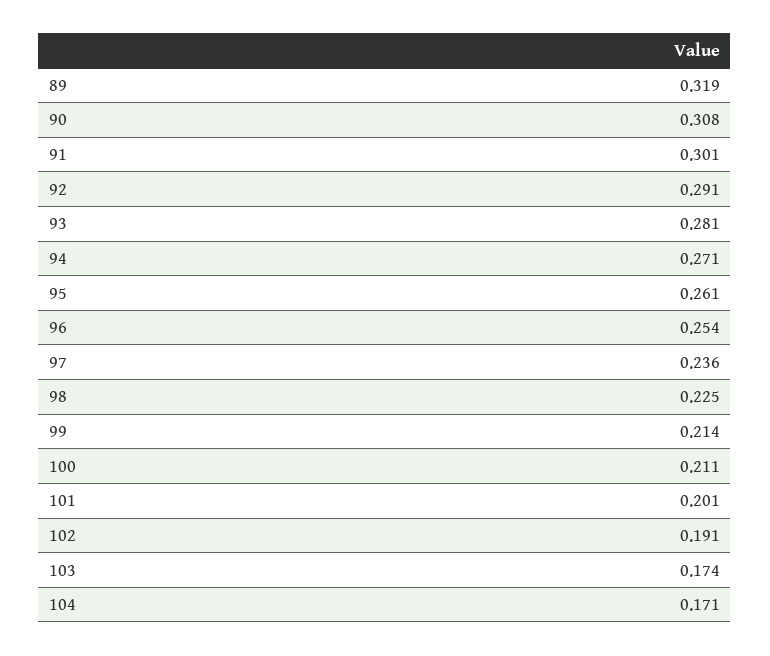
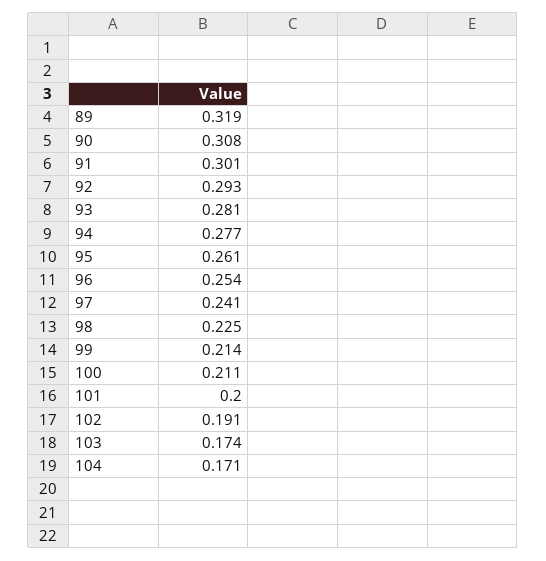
  {
    "89": 0.319,
    "90": 0.308,
    "91": 0.301,
-   "92": 0.291,
+   "92": 0.293,
    "93": 0.281,
-   "94": 0.271,
+   "94": 0.277,
    "95": 0.261,
    "96": 0.254,
-   "97": 0.236,
+   "97": 0.241,
    "98": 0.225,
    "99": 0.214,
    "100": 0.211,
-   "101": 0.201,
+   "101": 0.2,
    "102": 0.191,
    "103": 0.174,
    "104": 0.171
  }

